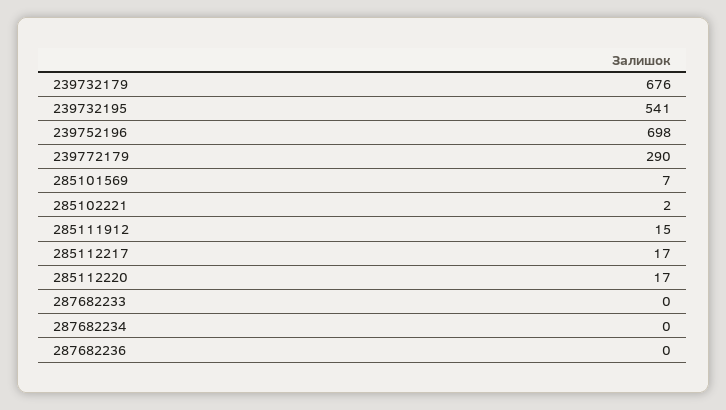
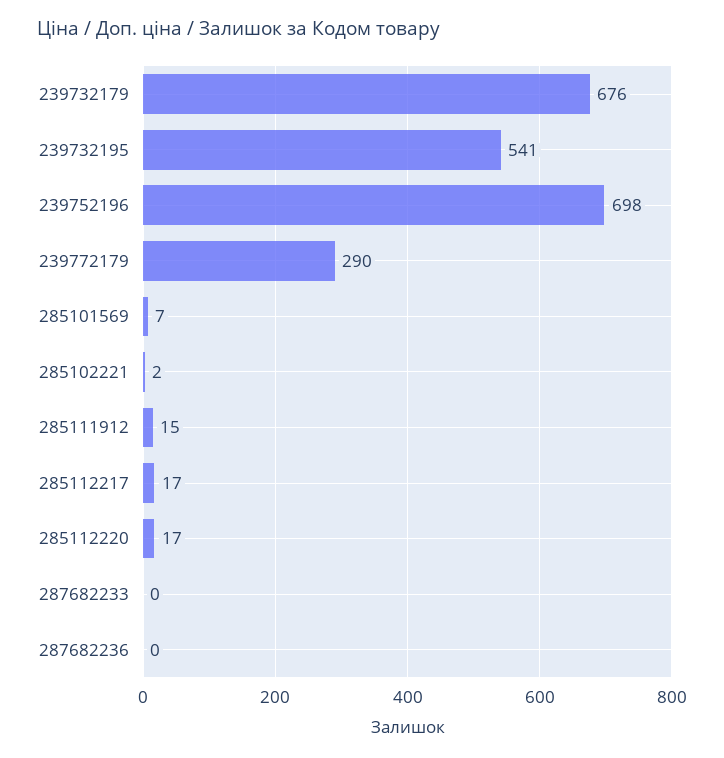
  {
    "239732179": 676,
    "239732195": 541,
    "239752196": 698,
    "239772179": 290,
    "285101569": 7,
    "285102221": 2,
    "285111912": 15,
    "285112217": 17,
    "285112220": 17,
    "287682233": 0,
-   "287682234": 0,
    "287682236": 0
  }

